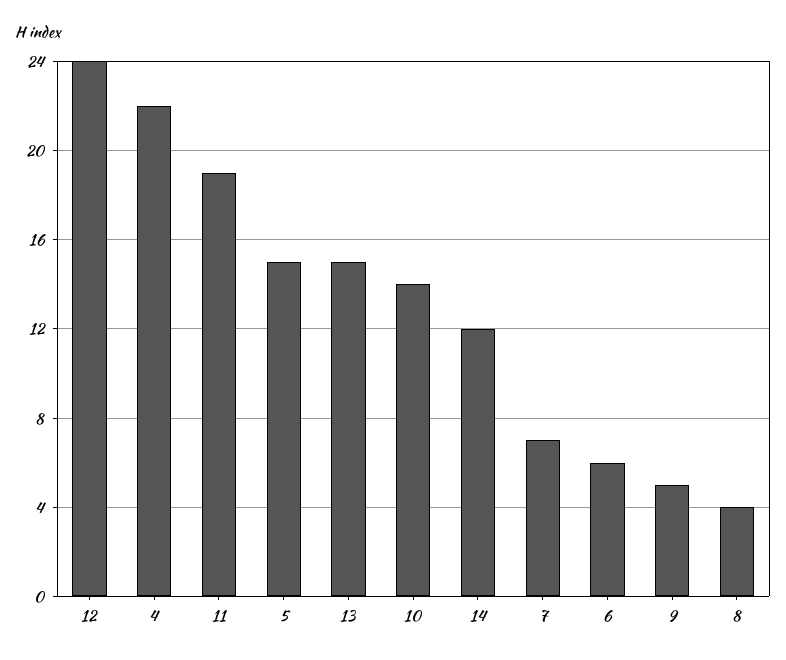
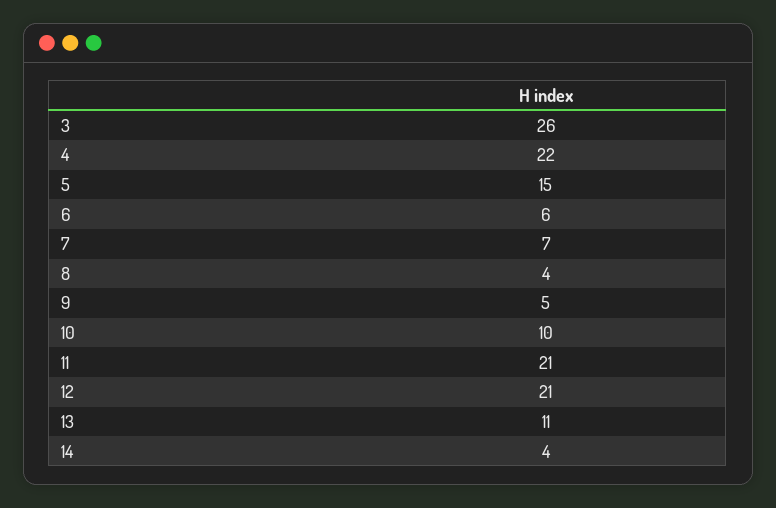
  {
-   "12": 24,
+   "12": 21,
    "4": 22,
-   "11": 19,
+   "11": 21,
    "5": 15,
-   "13": 15,
+   "13": 11,
-   "10": 14,
+   "10": 10,
-   "14": 12,
+   "14": 4,
    "7": 7,
    "6": 6,
    "9": 5,
-   "8": 4
+   "8": 4,
+   "3": 26
  }

